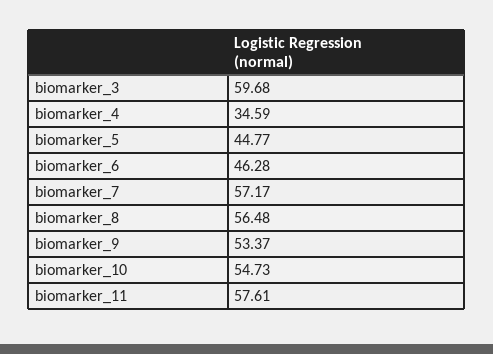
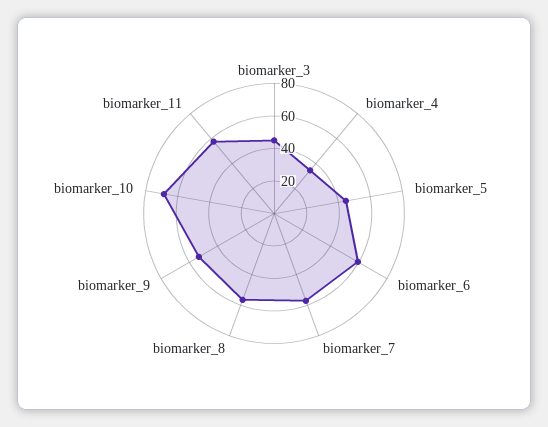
  {
-   "biomarker_3": 59.68,
+   "biomarker_3": 45,
    "biomarker_4": 34.59,
    "biomarker_5": 44.77,
-   "biomarker_6": 46.28,
+   "biomarker_6": 60,
    "biomarker_7": 57.17,
    "biomarker_8": 56.48,
    "biomarker_9": 53.37,
-   "biomarker_10": 54.73,
+   "biomarker_10": 70,
    "biomarker_11": 57.61
  }

